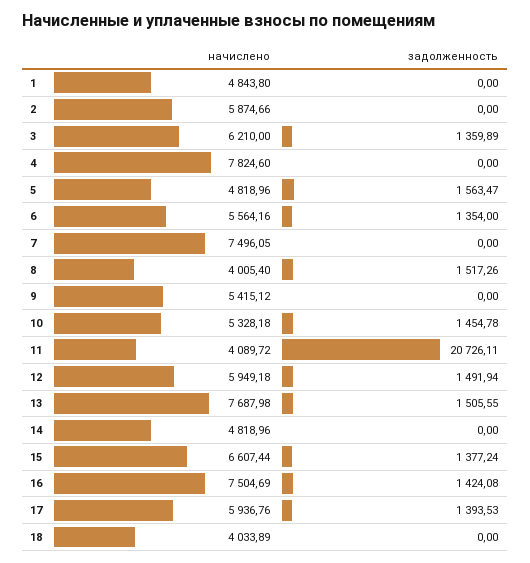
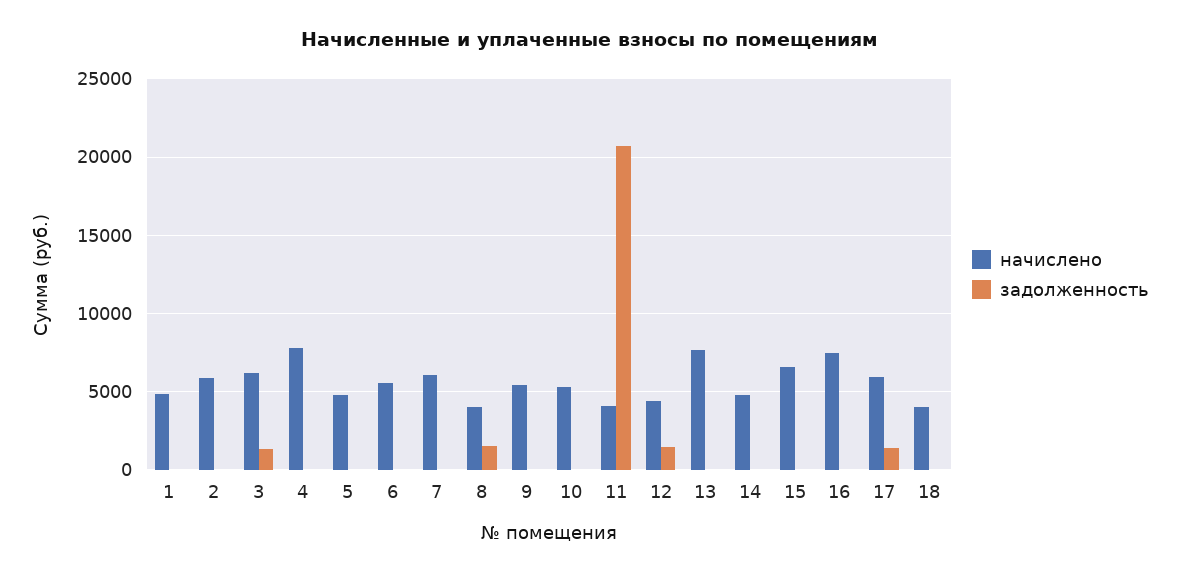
  {
    "начислено": {
      "1": 4843.8,
      "2": 5874.66,
      "3": 6210,
      "4": 7824.6,
      "5": 4818.96,
      "6": 5564.16,
-     "7": 7496.05,
+     "7": 6000,
      "8": 4005.4,
      "9": 5415.12,
      "10": 5328.18,
      "11": 4089.72,
-     "12": 5949.18,
+     "12": 4500,
      "13": 7687.98,
      "14": 4818.96,
      "15": 6607.44,
      "16": 7504.69,
      "17": 5936.76,
      "18": 4033.89
    },
    "задолженность": {
      "1": 0,
      "2": 0,
      "3": 1359.89,
      "4": 0,
-     "5": 1563.47,
+     "5": 0,
-     "6": 1354,
+     "6": 0,
      "7": 0,
      "8": 1517.26,
      "9": 0,
-     "10": 1454.78,
+     "10": 0,
      "11": 20726.11,
      "12": 1491.94,
-     "13": 1505.55,
+     "13": 0,
      "14": 0,
-     "15": 1377.24,
+     "15": 0,
-     "16": 1424.08,
+     "16": 0,
      "17": 1393.53,
      "18": 0
    }
  }

